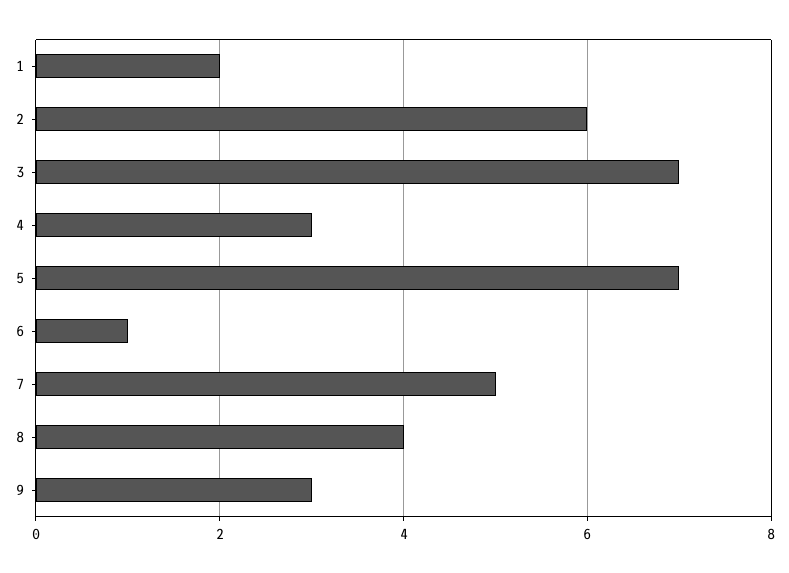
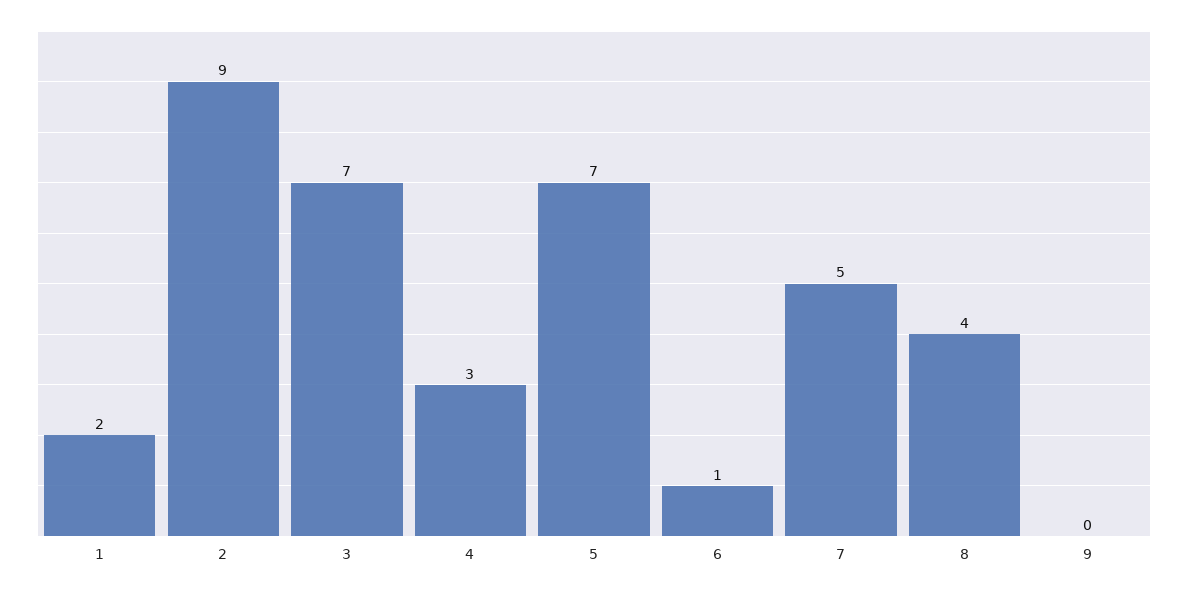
  {
    "1": 2,
-   "2": 6,
+   "2": 9,
    "3": 7,
    "4": 3,
    "5": 7,
    "6": 1,
    "7": 5,
    "8": 4,
-   "9": 3
+   "9": 0
  }

